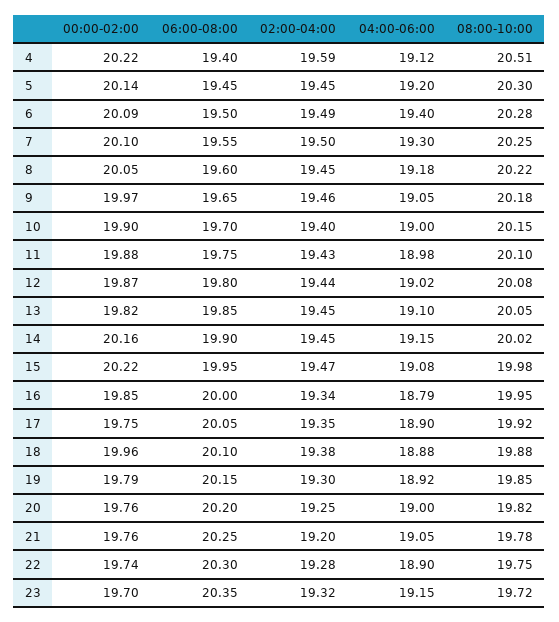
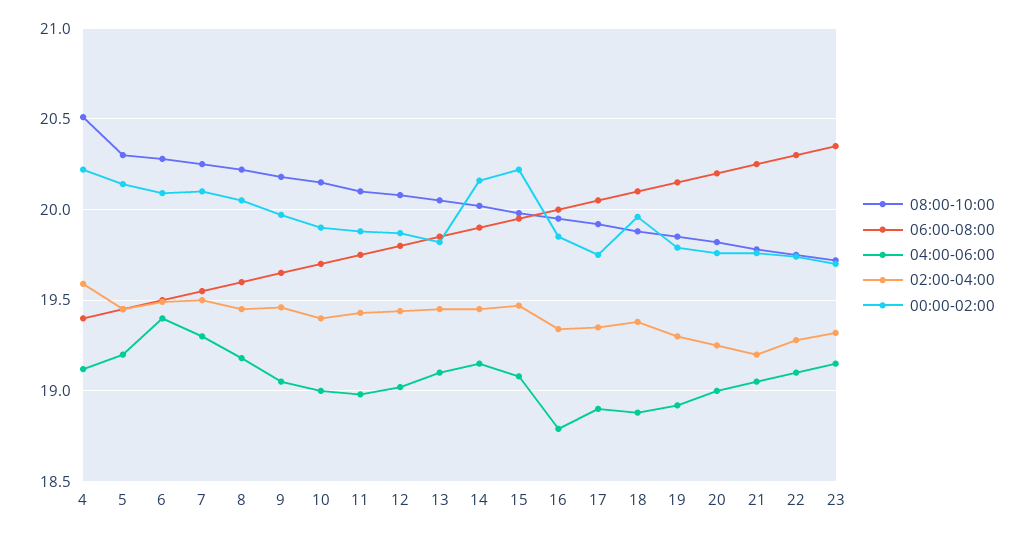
  {
    "00:00-02:00": {
      "4": 20.22,
      "5": 20.14,
      "6": 20.09,
      "7": 20.1,
      "8": 20.05,
      "9": 19.97,
      "10": 19.9,
      "11": 19.88,
      "12": 19.87,
      "13": 19.82,
      "14": 20.16,
      "15": 20.22,
      "16": 19.85,
      "17": 19.75,
      "18": 19.96,
      "19": 19.79,
      "20": 19.76,
      "21": 19.76,
      "22": 19.74,
      "23": 19.7
    },
    "06:00-08:00": {
      "4": 19.4,
      "5": 19.45,
      "6": 19.5,
      "7": 19.55,
      "8": 19.6,
      "9": 19.65,
      "10": 19.7,
      "11": 19.75,
      "12": 19.8,
      "13": 19.85,
      "14": 19.9,
      "15": 19.95,
      "16": 20,
      "17": 20.05,
      "18": 20.1,
      "19": 20.15,
      "20": 20.2,
      "21": 20.25,
      "22": 20.3,
      "23": 20.35
    },
    "02:00-04:00": {
      "4": 19.59,
      "5": 19.45,
      "6": 19.49,
      "7": 19.5,
      "8": 19.45,
      "9": 19.46,
      "10": 19.4,
      "11": 19.43,
      "12": 19.44,
      "13": 19.45,
      "14": 19.45,
      "15": 19.47,
      "16": 19.34,
      "17": 19.35,
      "18": 19.38,
      "19": 19.3,
      "20": 19.25,
      "21": 19.2,
      "22": 19.28,
      "23": 19.32
    },
    "04:00-06:00": {
      "4": 19.12,
      "5": 19.2,
      "6": 19.4,
      "7": 19.3,
      "8": 19.18,
      "9": 19.05,
      "10": 19,
      "11": 18.98,
      "12": 19.02,
      "13": 19.1,
      "14": 19.15,
      "15": 19.08,
      "16": 18.79,
      "17": 18.9,
      "18": 18.88,
      "19": 18.92,
      "20": 19,
      "21": 19.05,
-     "22": 18.9,
+     "22": 19.1,
      "23": 19.15
    },
    "08:00-10:00": {
      "4": 20.51,
      "5": 20.3,
      "6": 20.28,
      "7": 20.25,
      "8": 20.22,
      "9": 20.18,
      "10": 20.15,
      "11": 20.1,
      "12": 20.08,
      "13": 20.05,
      "14": 20.02,
      "15": 19.98,
      "16": 19.95,
      "17": 19.92,
      "18": 19.88,
      "19": 19.85,
      "20": 19.82,
      "21": 19.78,
      "22": 19.75,
      "23": 19.72
    }
  }

